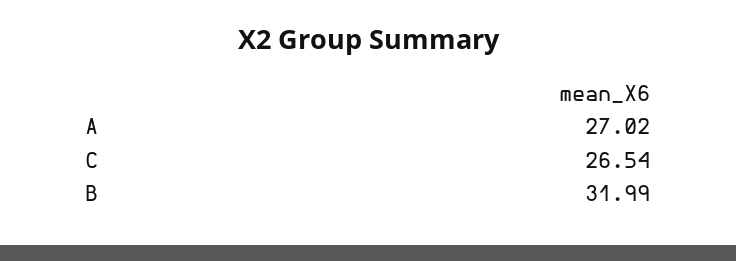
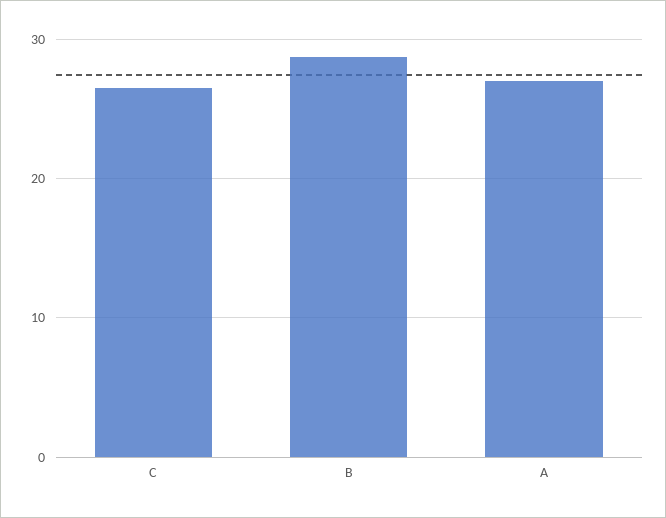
  {
    "A": 27.02,
    "C": 26.54,
-   "B": 31.99
+   "B": 29
  }

